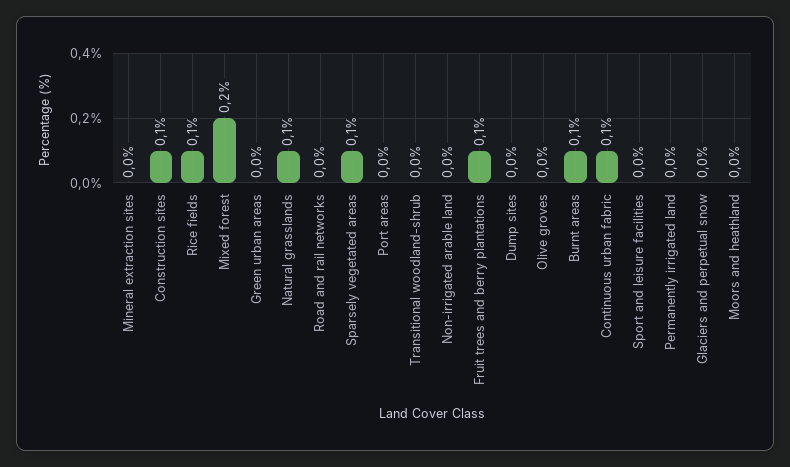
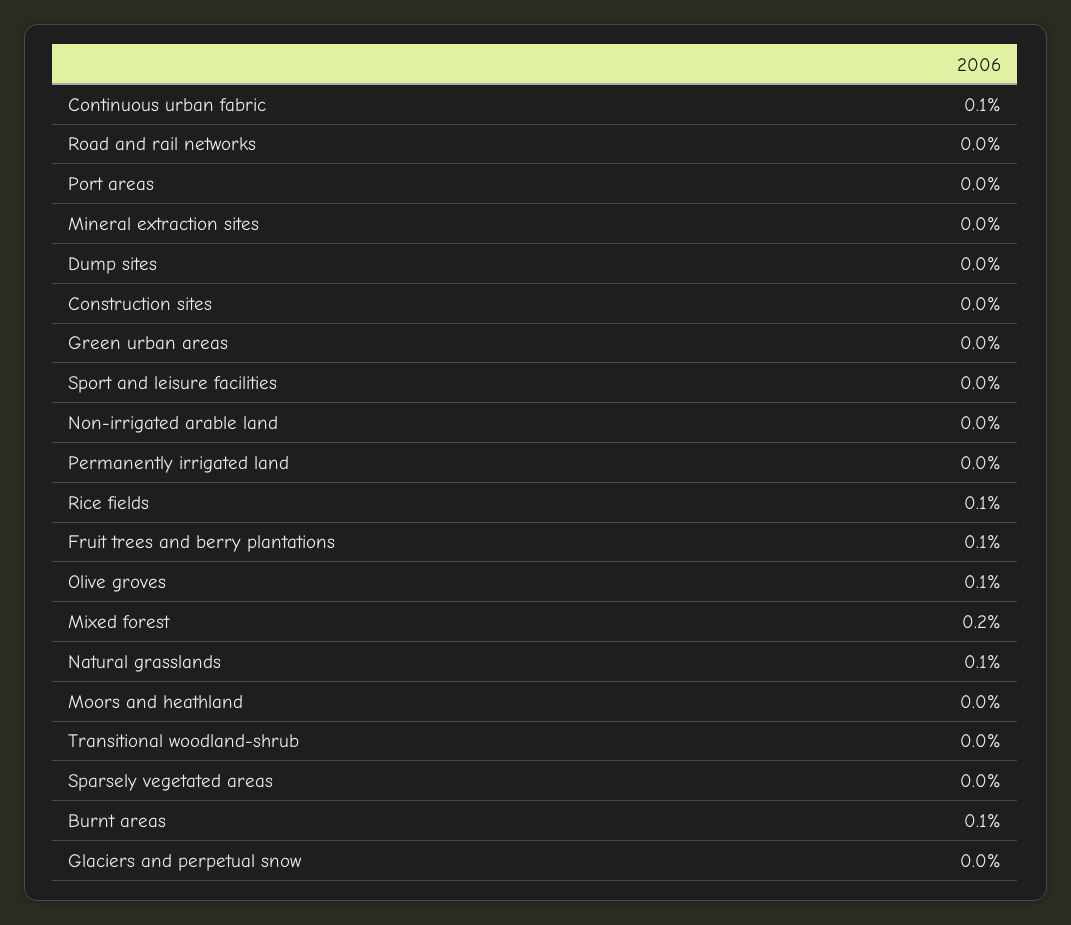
  {
    "Mineral extraction sites": 0,
-   "Construction sites": 0.1,
+   "Construction sites": 0,
    "Rice fields": 0.1,
    "Mixed forest": 0.2,
    "Green urban areas": 0,
    "Natural grasslands": 0.1,
    "Road and rail networks": 0,
-   "Sparsely vegetated areas": 0.1,
+   "Sparsely vegetated areas": 0,
    "Port areas": 0,
    "Transitional woodland-shrub": 0,
    "Non-irrigated arable land": 0,
    "Fruit trees and berry plantations": 0.1,
    "Dump sites": 0,
-   "Olive groves": 0,
+   "Olive groves": 0.1,
    "Burnt areas": 0.1,
    "Continuous urban fabric": 0.1,
    "Sport and leisure facilities": 0,
    "Permanently irrigated land": 0,
    "Glaciers and perpetual snow": 0,
    "Moors and heathland": 0
  }

